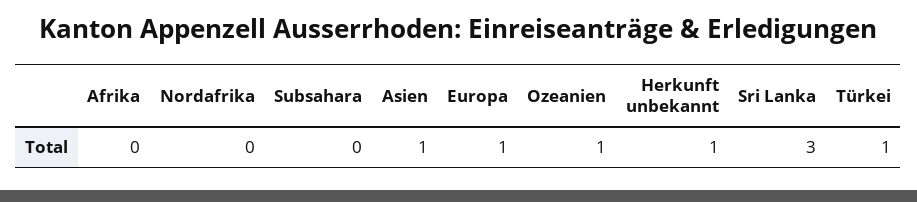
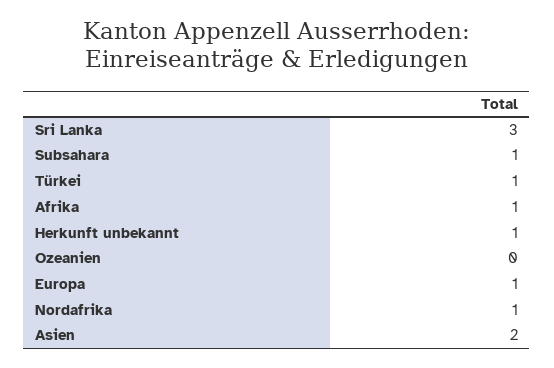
  {
-   "Afrika": 0,
+   "Afrika": 1,
-   "Nordafrika": 0,
+   "Nordafrika": 1,
-   "Subsahara": 0,
+   "Subsahara": 1,
-   "Asien": 1,
+   "Asien": 2,
    "Europa": 1,
-   "Ozeanien": 1,
+   "Ozeanien": 0,
    "Herkunft unbekannt": 1,
    "Sri Lanka": 3,
    "Türkei": 1
  }

